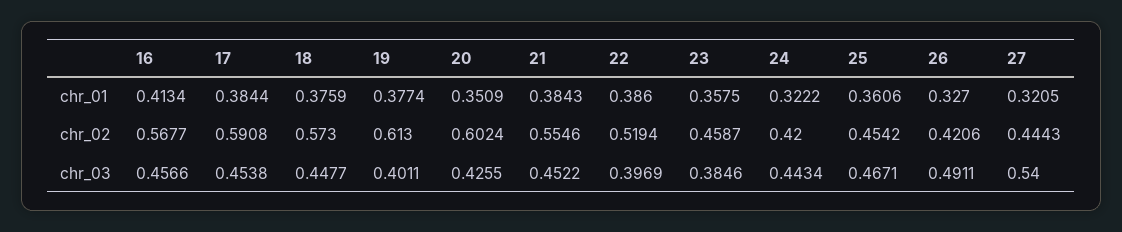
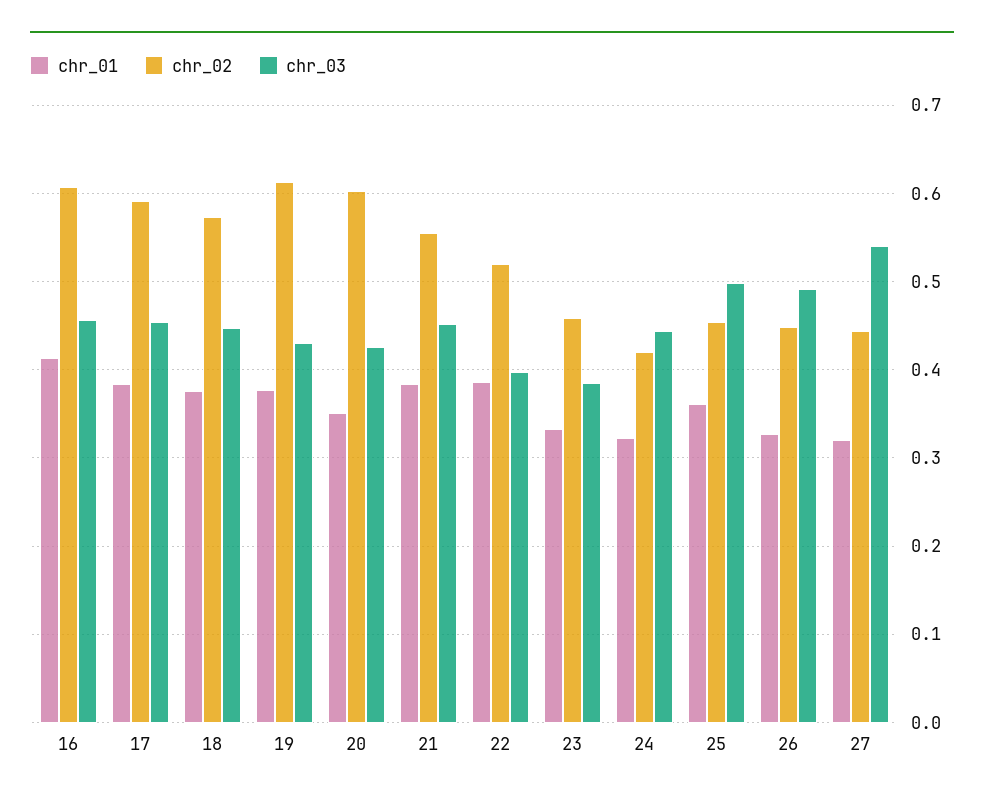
  {
    "chr_01": {
      "16": 0.4134,
      "17": 0.3844,
      "18": 0.3759,
      "19": 0.3774,
      "20": 0.3509,
      "21": 0.3843,
      "22": 0.386,
-     "23": 0.3575,
+     "23": 0.33,
      "24": 0.3222,
      "25": 0.3606,
      "26": 0.327,
      "27": 0.3205
    },
    "chr_02": {
-     "16": 0.5677,
+     "16": 0.61,
      "17": 0.5908,
      "18": 0.573,
      "19": 0.613,
      "20": 0.6024,
      "21": 0.5546,
      "22": 0.5194,
      "23": 0.4587,
      "24": 0.42,
      "25": 0.4542,
-     "26": 0.4206,
+     "26": 0.45,
      "27": 0.4443
    },
    "chr_03": {
      "16": 0.4566,
      "17": 0.4538,
      "18": 0.4477,
-     "19": 0.4011,
+     "19": 0.43,
      "20": 0.4255,
      "21": 0.4522,
      "22": 0.3969,
      "23": 0.3846,
      "24": 0.4434,
-     "25": 0.4671,
+     "25": 0.5,
      "26": 0.4911,
      "27": 0.54
    }
  }

